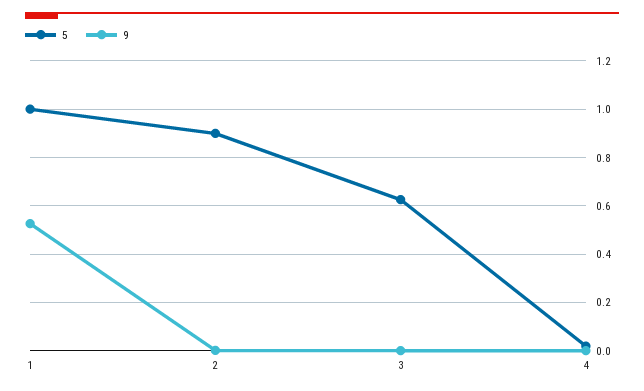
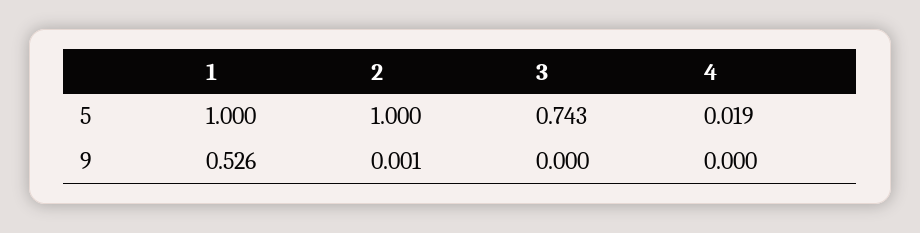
  {
    "5": {
      "1": 1,
-     "2": 0.9,
+     "2": 1,
-     "3": 0.625,
+     "3": 0.743,
      "4": 0.019
    },
    "9": {
      "1": 0.526,
      "2": 0.001,
      "3": 0,
      "4": 0
    }
  }

